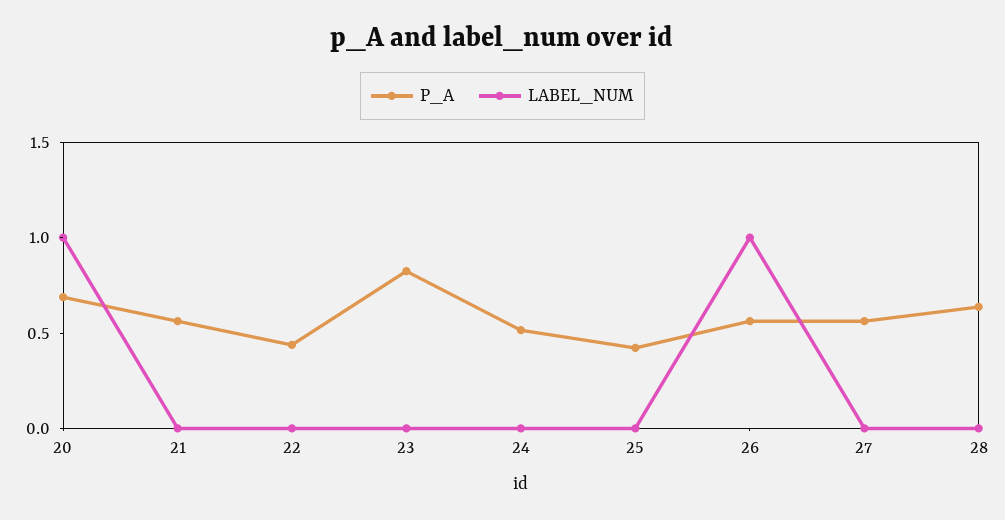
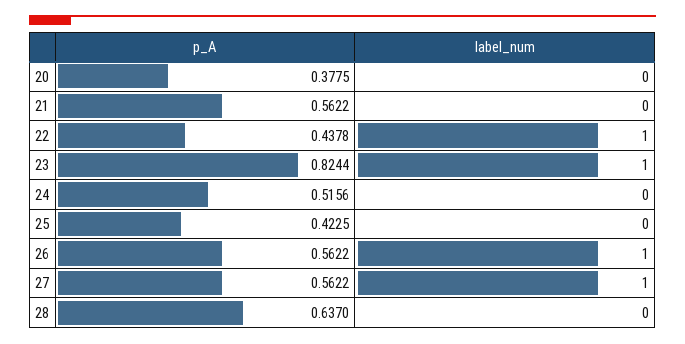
  {
    "P_A": {
-     "20": 0.7,
+     "20": 0.3775,
      "21": 0.5622,
      "22": 0.4378,
      "23": 0.8244,
      "24": 0.5156,
      "25": 0.4225,
      "26": 0.5622,
      "27": 0.5622,
      "28": 0.637
    },
    "LABEL_NUM": {
-     "20": 1,
+     "20": 0,
      "21": 0,
-     "22": 0,
+     "22": 1,
-     "23": 0,
+     "23": 1,
      "24": 0,
      "25": 0,
      "26": 1,
-     "27": 0,
+     "27": 1,
      "28": 0
    }
  }

